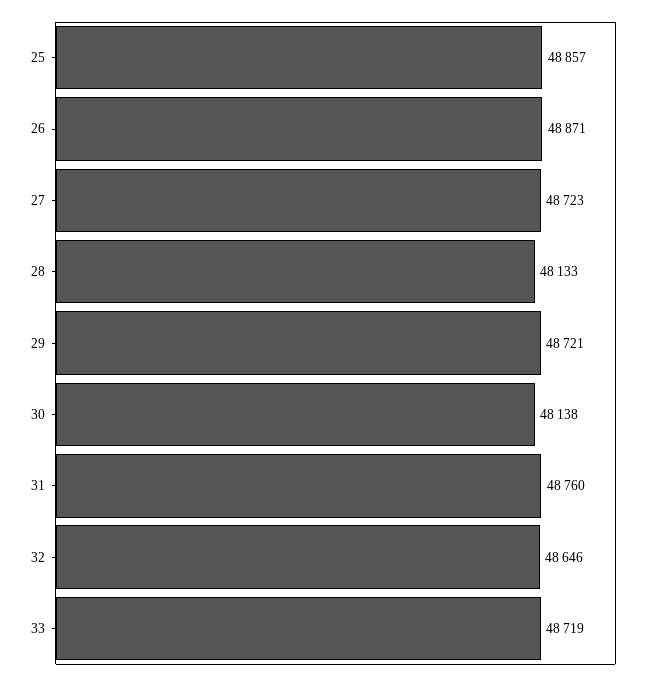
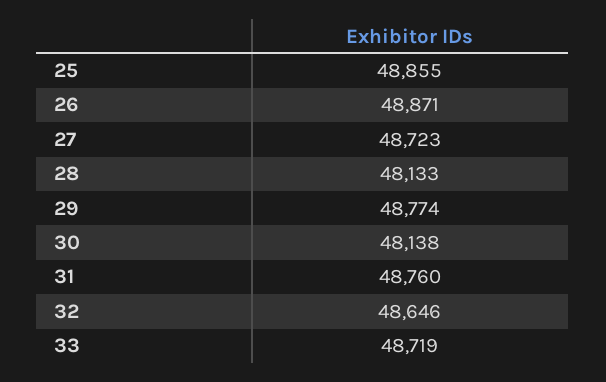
  {
-   "25": 48857,
+   "25": 48855,
    "26": 48871,
    "27": 48723,
    "28": 48133,
-   "29": 48721,
+   "29": 48774,
    "30": 48138,
    "31": 48760,
    "32": 48646,
    "33": 48719
  }

